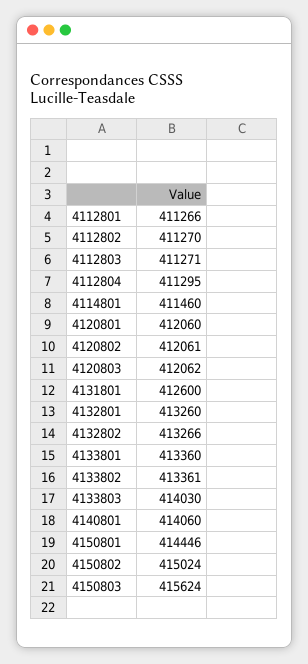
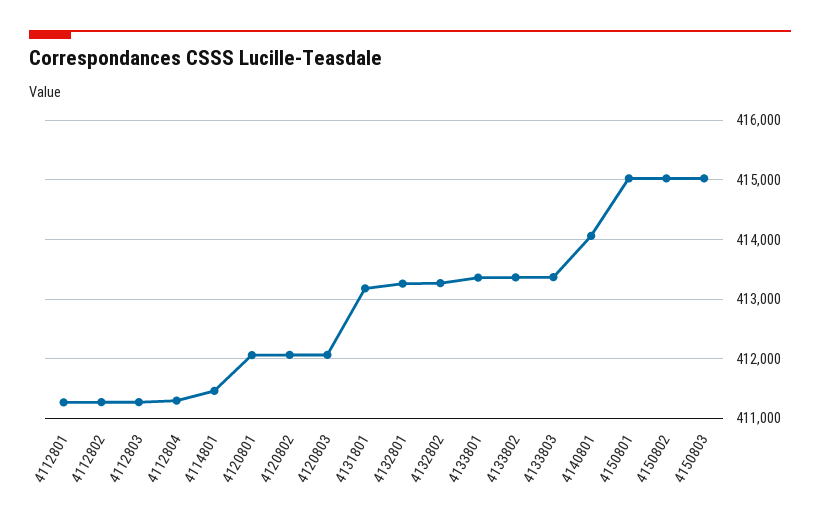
  {
    "4112801": 411266,
    "4112802": 411270,
    "4112803": 411271,
    "4112804": 411295,
    "4114801": 411460,
    "4120801": 412060,
    "4120802": 412061,
    "4120803": 412062,
-   "4131801": 412600,
+   "4131801": 413200,
    "4132801": 413260,
    "4132802": 413266,
    "4133801": 413360,
    "4133802": 413361,
-   "4133803": 414030,
+   "4133803": 413400,
    "4140801": 414060,
-   "4150801": 414446,
+   "4150801": 415000,
    "4150802": 415024,
-   "4150803": 415624
+   "4150803": 415000
  }

